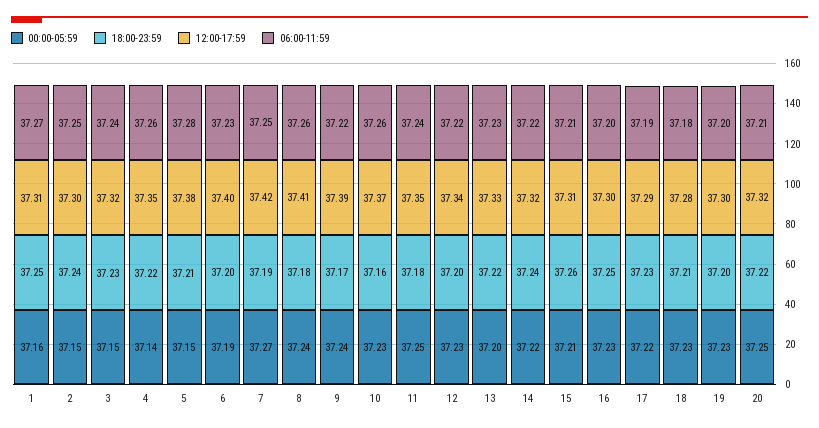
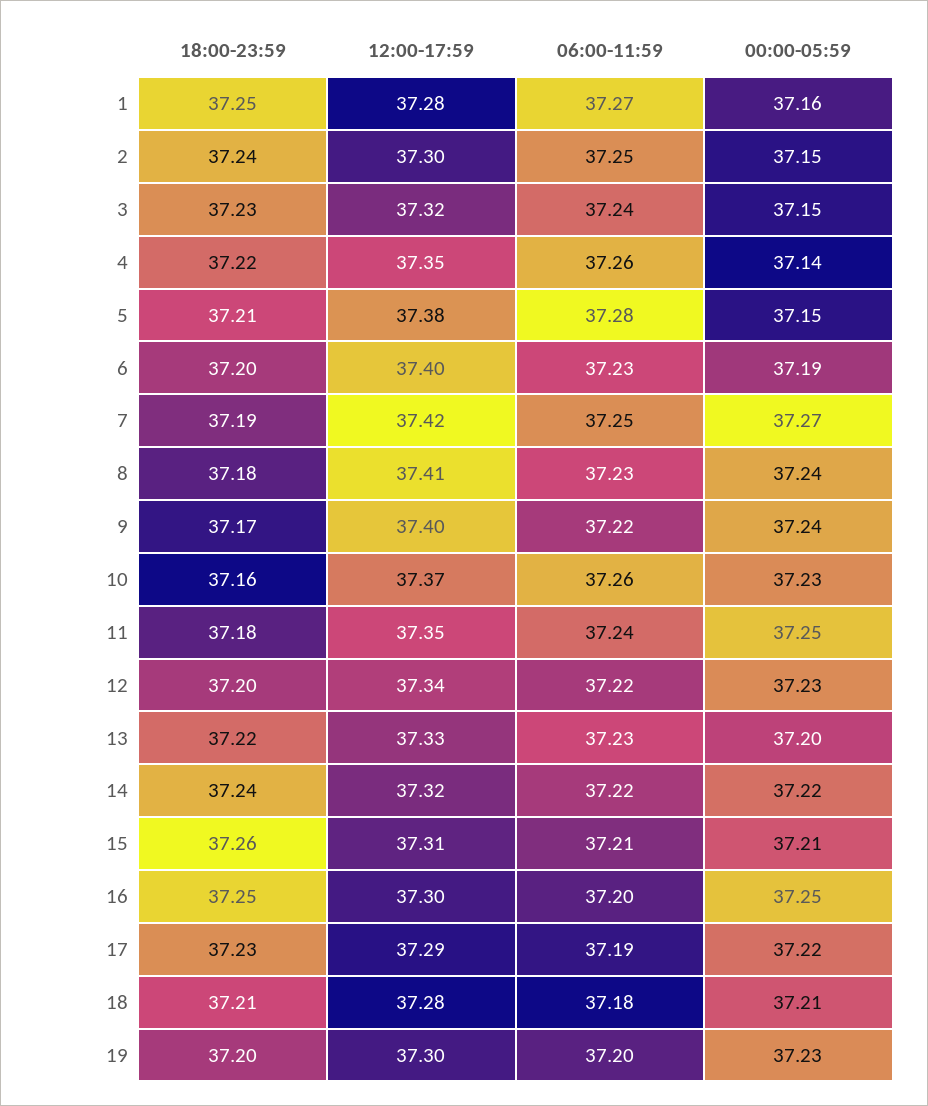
  {
    "00:00-05:59": {
      "1": 37.16,
      "2": 37.15,
      "3": 37.15,
      "4": 37.14,
      "5": 37.15,
      "6": 37.19,
      "7": 37.27,
      "8": 37.24,
      "9": 37.24,
      "10": 37.23,
      "11": 37.25,
      "12": 37.23,
      "13": 37.2,
      "14": 37.22,
      "15": 37.21,
-     "16": 37.23,
+     "16": 37.25,
      "17": 37.22,
-     "18": 37.23,
+     "18": 37.21,
-     "19": 37.23,
+     "19": 37.23
-     "20": 37.25
    },
    "18:00-23:59": {
      "1": 37.25,
      "2": 37.24,
      "3": 37.23,
      "4": 37.22,
      "5": 37.21,
      "6": 37.2,
      "7": 37.19,
      "8": 37.18,
      "9": 37.17,
      "10": 37.16,
      "11": 37.18,
      "12": 37.2,
      "13": 37.22,
      "14": 37.24,
      "15": 37.26,
      "16": 37.25,
      "17": 37.23,
      "18": 37.21,
-     "19": 37.2,
+     "19": 37.2
-     "20": 37.22
    },
    "12:00-17:59": {
-     "1": 37.31,
+     "1": 37.28,
      "2": 37.3,
      "3": 37.32,
      "4": 37.35,
      "5": 37.38,
      "6": 37.4,
      "7": 37.42,
      "8": 37.41,
-     "9": 37.39,
+     "9": 37.4,
      "10": 37.37,
      "11": 37.35,
      "12": 37.34,
      "13": 37.33,
      "14": 37.32,
      "15": 37.31,
      "16": 37.3,
      "17": 37.29,
      "18": 37.28,
-     "19": 37.3,
+     "19": 37.3
-     "20": 37.32
    },
    "06:00-11:59": {
      "1": 37.27,
      "2": 37.25,
      "3": 37.24,
      "4": 37.26,
      "5": 37.28,
      "6": 37.23,
      "7": 37.25,
-     "8": 37.26,
+     "8": 37.23,
      "9": 37.22,
      "10": 37.26,
      "11": 37.24,
      "12": 37.22,
      "13": 37.23,
      "14": 37.22,
      "15": 37.21,
      "16": 37.2,
      "17": 37.19,
      "18": 37.18,
-     "19": 37.2,
+     "19": 37.2
-     "20": 37.21
    }
  }

